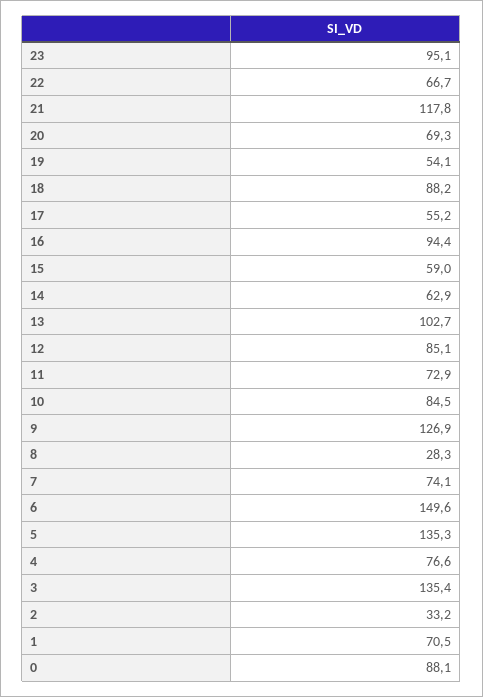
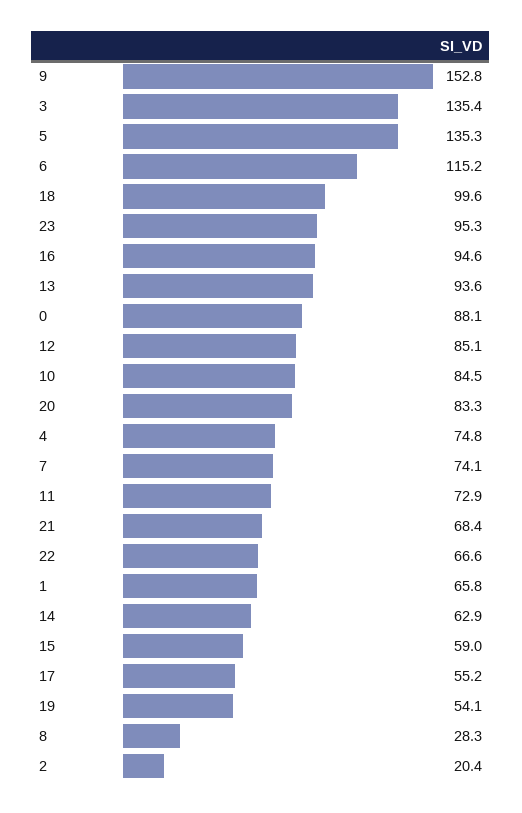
  {
-   "23": 95.1,
+   "23": 95.3,
-   "22": 66.7,
+   "22": 66.6,
-   "21": 117.8,
+   "21": 68.4,
-   "20": 69.3,
+   "20": 83.3,
    "19": 54.1,
-   "18": 88.2,
+   "18": 99.6,
    "17": 55.2,
-   "16": 94.4,
+   "16": 94.6,
    "15": 59,
    "14": 62.9,
-   "13": 102.7,
+   "13": 93.6,
    "12": 85.1,
    "11": 72.9,
    "10": 84.5,
-   "9": 126.9,
+   "9": 152.8,
    "8": 28.3,
    "7": 74.1,
-   "6": 149.6,
+   "6": 115.2,
    "5": 135.3,
-   "4": 76.6,
+   "4": 74.8,
    "3": 135.4,
-   "2": 33.2,
+   "2": 20.4,
-   "1": 70.5,
+   "1": 65.8,
    "0": 88.1
  }

